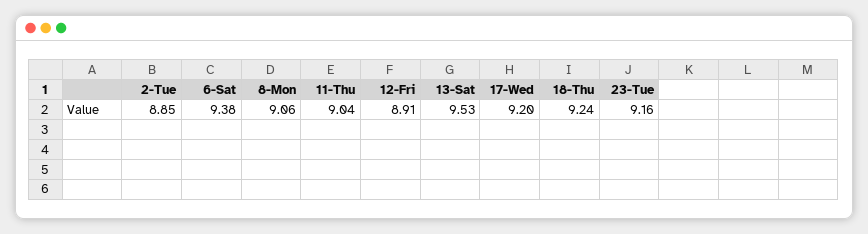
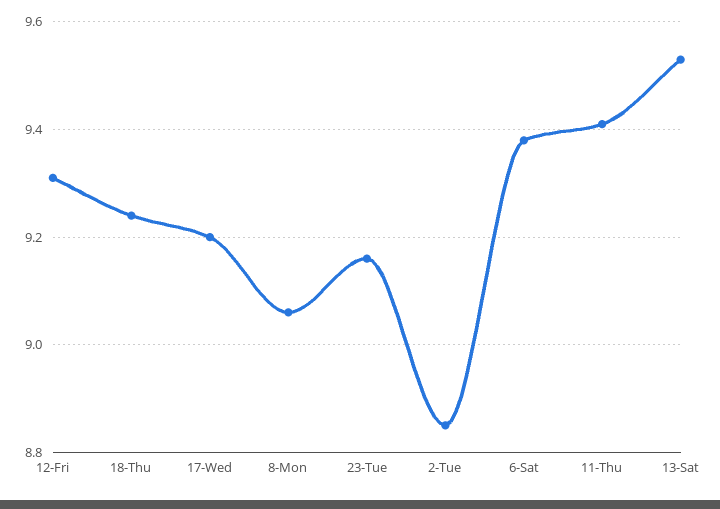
  {
    "2-Tue": 8.85,
    "6-Sat": 9.38,
    "8-Mon": 9.06,
-   "11-Thu": 9.04,
+   "11-Thu": 9.4,
-   "12-Fri": 8.91,
+   "12-Fri": 9.3,
    "13-Sat": 9.53,
    "17-Wed": 9.2,
    "18-Thu": 9.24,
    "23-Tue": 9.16
  }

